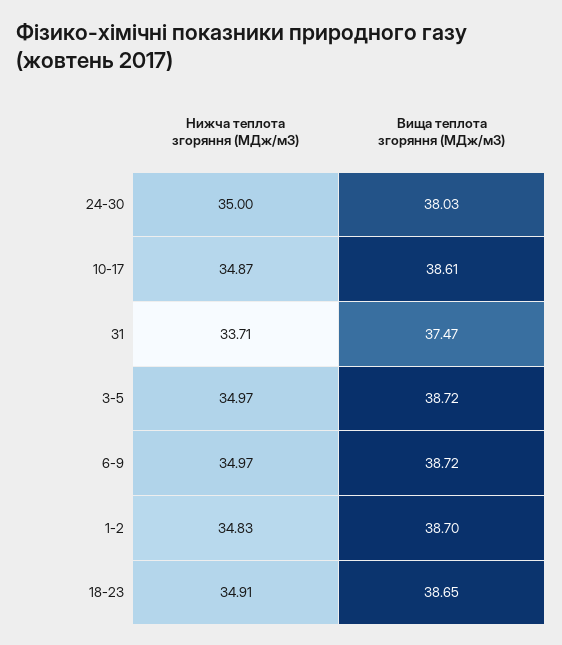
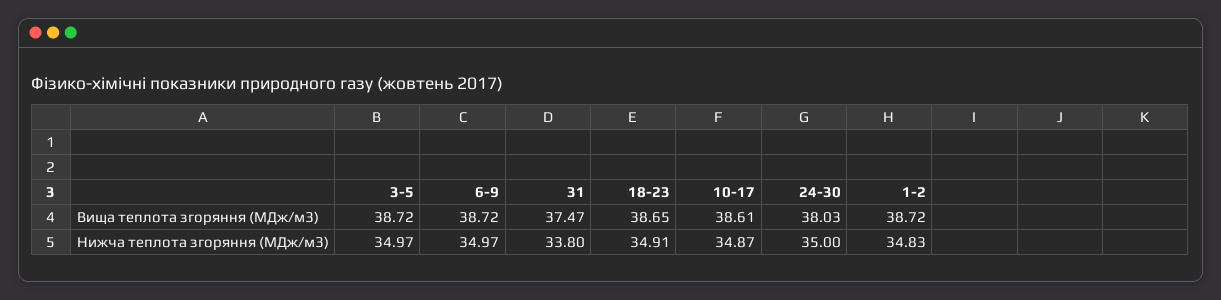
  {
    "Нижча теплота згоряння (МДж/м3)": {
      "24-30": 35,
      "10-17": 34.87,
-     "31": 33.71,
+     "31": 33.8,
      "3-5": 34.97,
      "6-9": 34.97,
      "1-2": 34.83,
      "18-23": 34.91
    },
    "Вища теплота згоряння (МДж/м3)": {
      "24-30": 38.03,
      "10-17": 38.61,
      "31": 37.47,
      "3-5": 38.72,
      "6-9": 38.72,
-     "1-2": 38.7,
+     "1-2": 38.72,
      "18-23": 38.65
    }
  }

